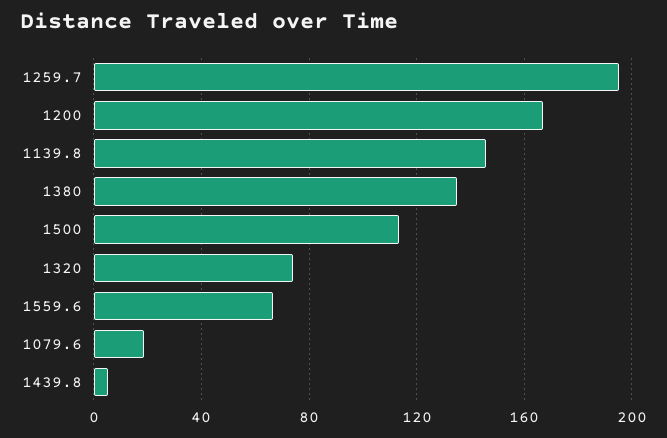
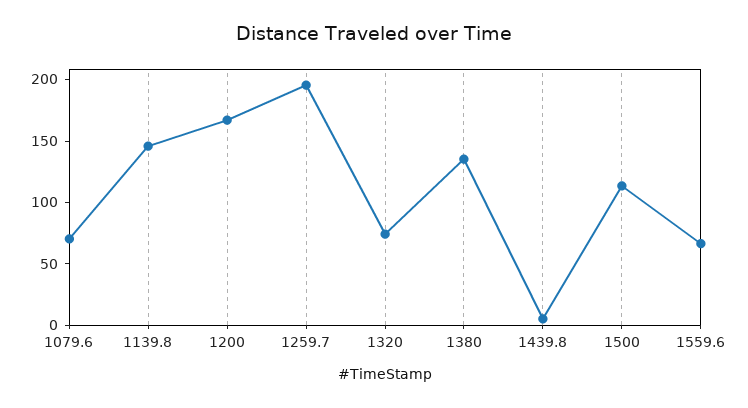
  {
    "1259.7": 195,
    "1200": 165,
    "1139.8": 145,
    "1380": 135,
    "1500": 115,
    "1320": 75,
    "1559.6": 65,
-   "1079.6": 20,
+   "1079.6": 70,
    "1439.8": 5
  }

